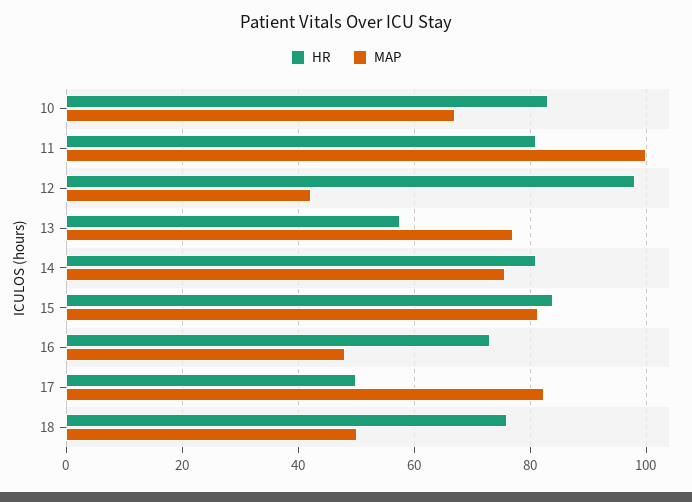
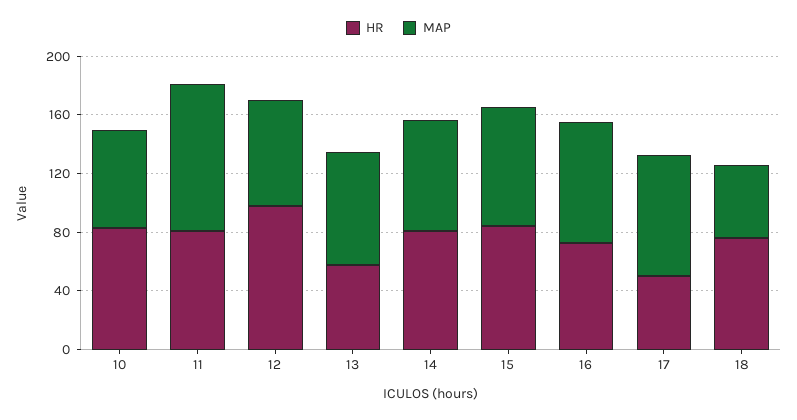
  {
    "HR": {
      "10": 84,
      "11": 82,
      "12": 98,
      "13": 58,
      "14": 82,
      "15": 84,
      "16": 74,
      "17": 50,
      "18": 76
    },
    "MAP": {
      "10": 68,
      "11": 100,
-     "12": 42,
+     "12": 70,
      "13": 78,
      "14": 76,
      "15": 82,
-     "16": 48,
+     "16": 80,
      "17": 82,
      "18": 50
    }
  }

